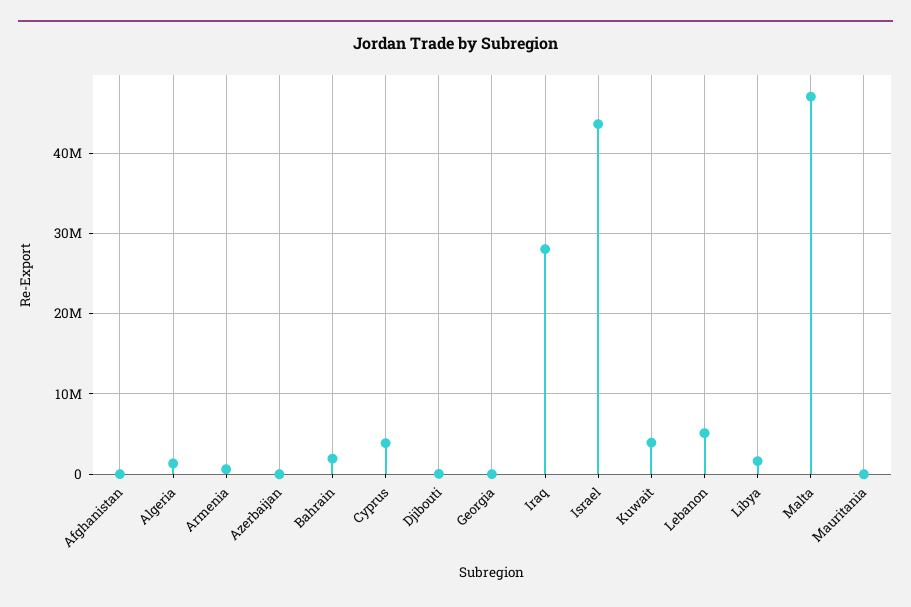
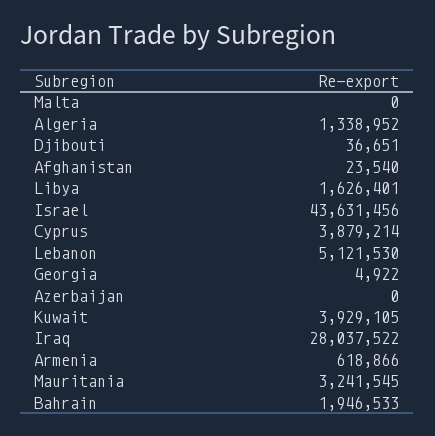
  {
    "Afghanistan": 23540,
    "Algeria": 1338952,
    "Armenia": 618866,
    "Azerbaijan": 0,
    "Bahrain": 1946533,
    "Cyprus": 3879214,
    "Djibouti": 36651,
    "Georgia": 4922,
    "Iraq": 28037522,
    "Israel": 43631456,
    "Kuwait": 3929105,
    "Lebanon": 5121530,
    "Libya": 1626401,
-   "Malta": 47000000,
+   "Malta": 0,
-   "Mauritania": 0
+   "Mauritania": 3241545
  }

